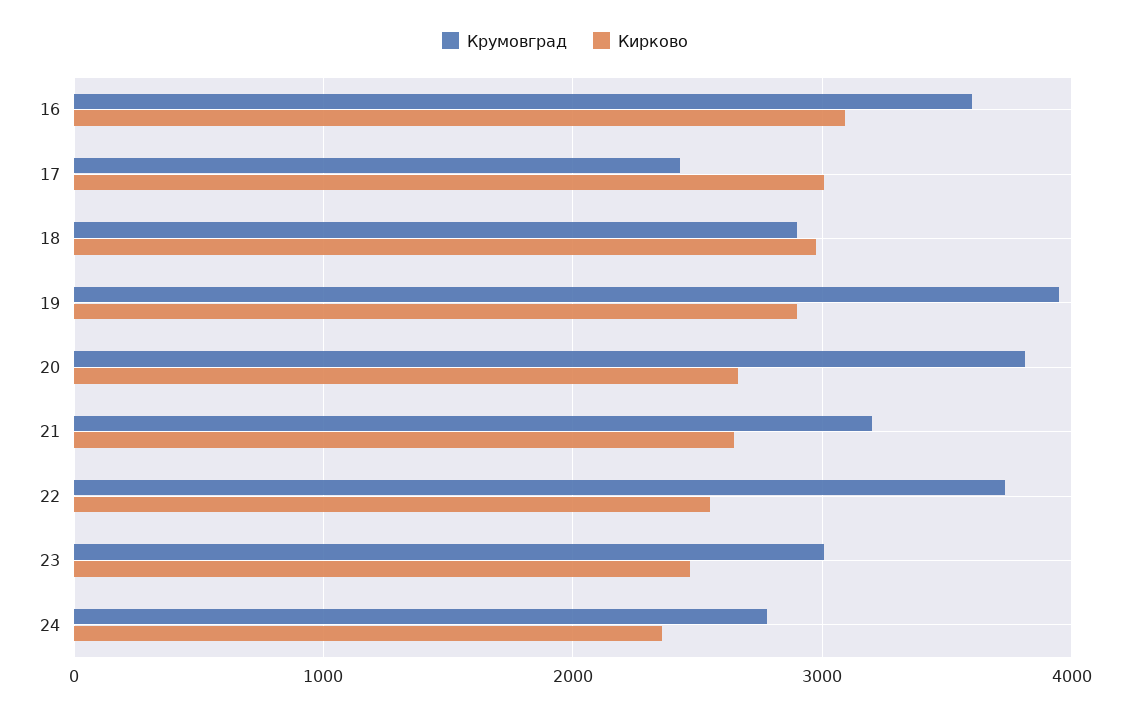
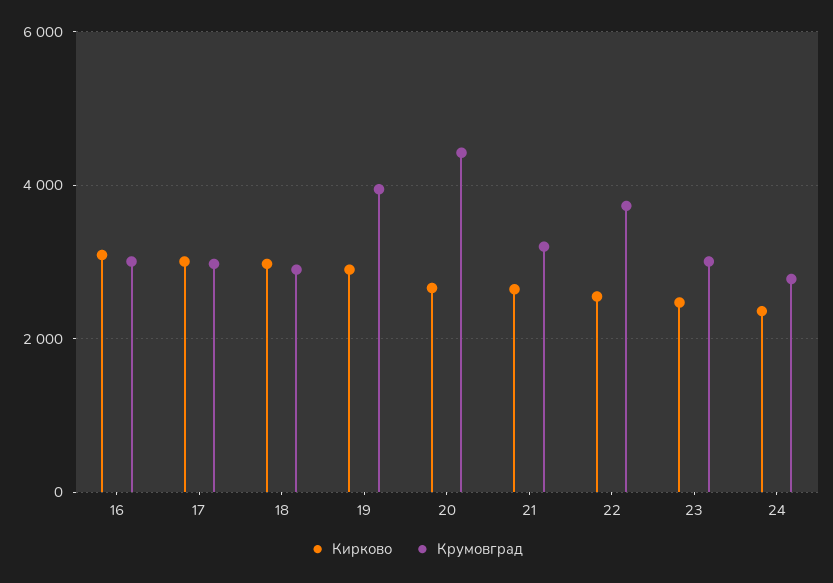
  {
    "Крумовград": {
-     "16": 3600,
+     "16": 3000,
-     "17": 2400,
+     "17": 3000,
      "18": 2900,
      "19": 3900,
-     "20": 3800,
+     "20": 4400,
      "21": 3200,
      "22": 3700,
      "23": 3000,
      "24": 2800
    },
    "Кирково": {
      "16": 3100,
      "17": 3000,
      "18": 3000,
      "19": 2900,
      "20": 2700,
      "21": 2600,
      "22": 2600,
      "23": 2500,
      "24": 2400
    }
  }

